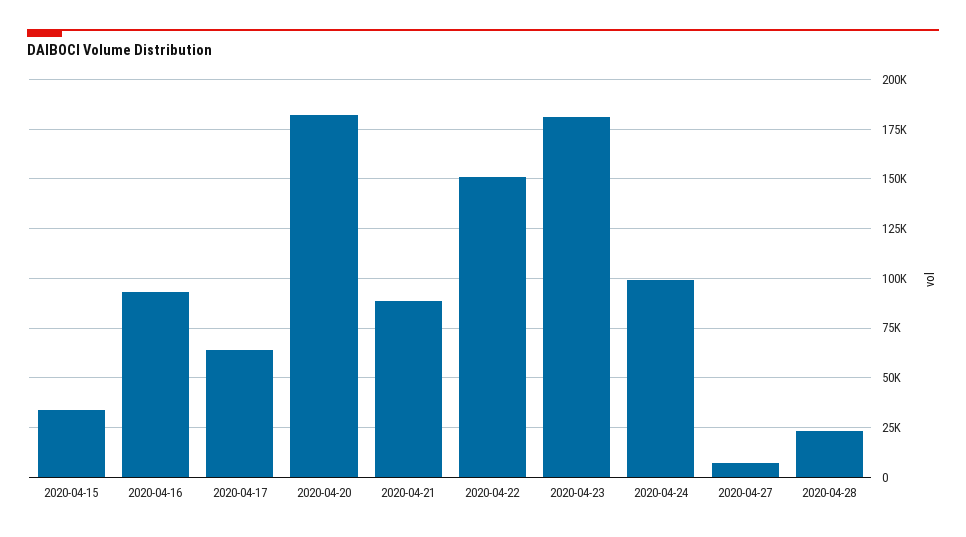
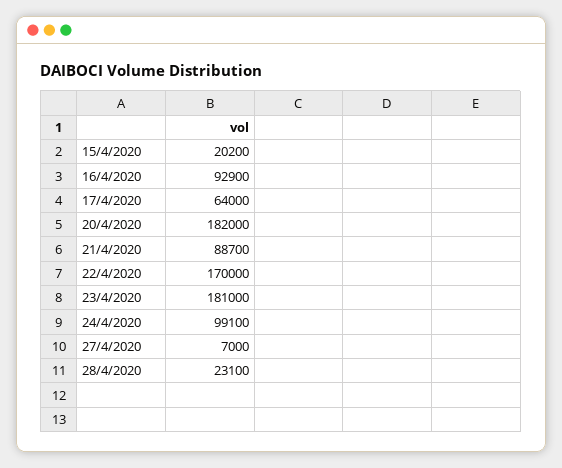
  {
-   "2020-04-15": 35000,
+   "2020-04-15": 20200,
    "2020-04-16": 92900,
    "2020-04-17": 64000,
    "2020-04-20": 182000,
    "2020-04-21": 88700,
-   "2020-04-22": 150000,
+   "2020-04-22": 170000,
    "2020-04-23": 181000,
    "2020-04-24": 99100,
    "2020-04-27": 7000,
    "2020-04-28": 23100
  }

